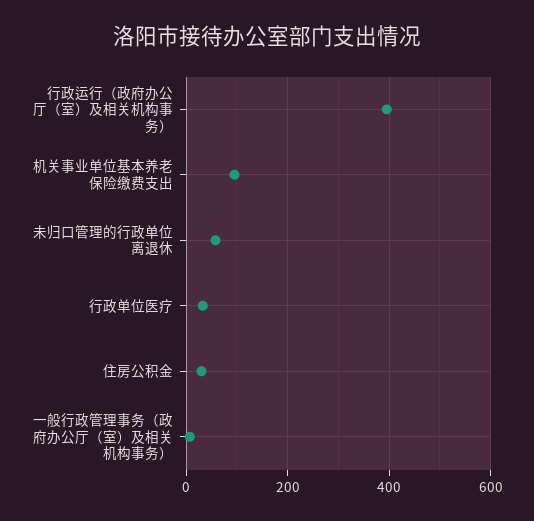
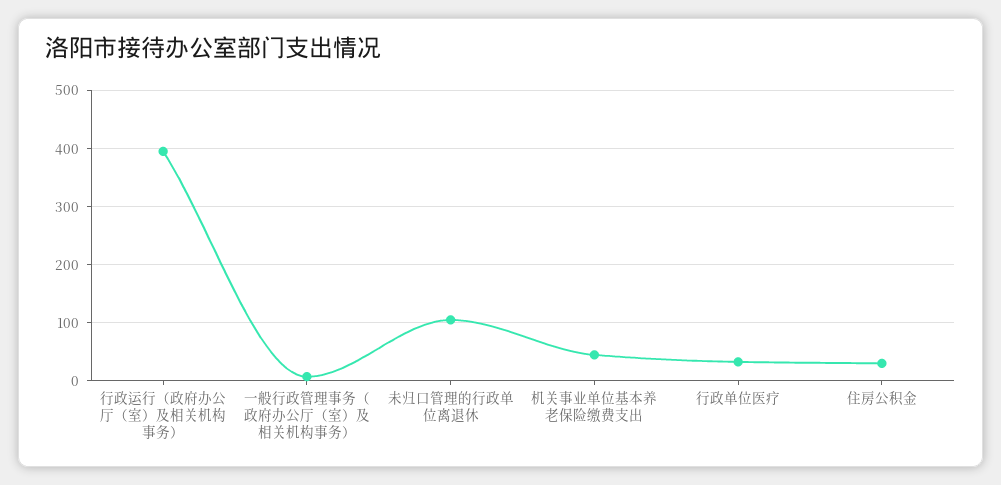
  {
    "行政运行（政府办公厅（室）及相关机构事务）": 400,
-   "机关事业单位基本养老保险缴费支出": 100,
+   "机关事业单位基本养老保险缴费支出": 40,
-   "未归口管理的行政单位离退休": 60,
+   "未归口管理的行政单位离退休": 100,
    "行政单位医疗": 40,
    "住房公积金": 40,
    "一般行政管理事务（政府办公厅（室）及相关机构事务）": 0
  }

